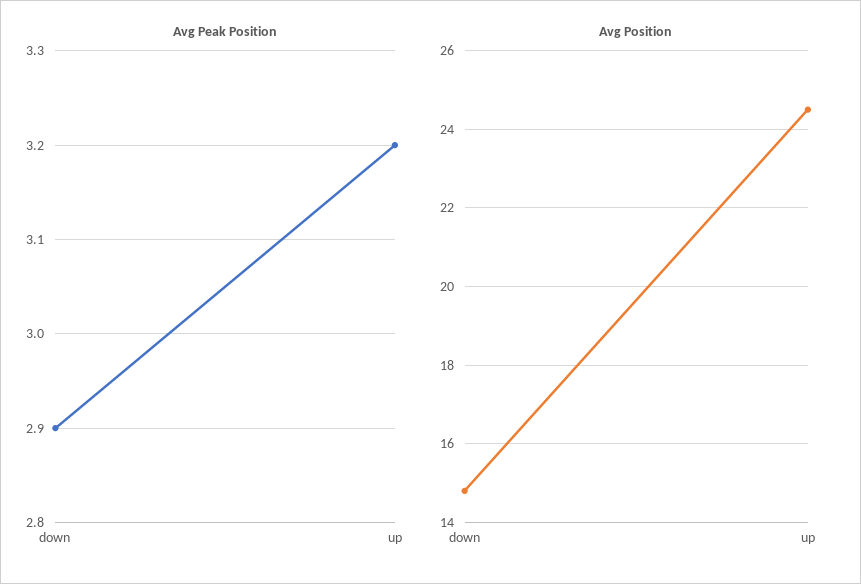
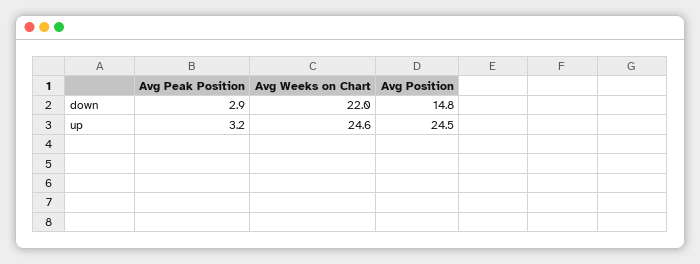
  {
    "Avg Peak Position": {
      "down": 2.9,
      "up": 3.2
    },
    "Avg Position": {
      "down": 14.8,
      "up": 24.5
-   }
+   },
+   "Avg Weeks on Chart": {
+     "down": 22,
+     "up": 24.6
+   }
  }

